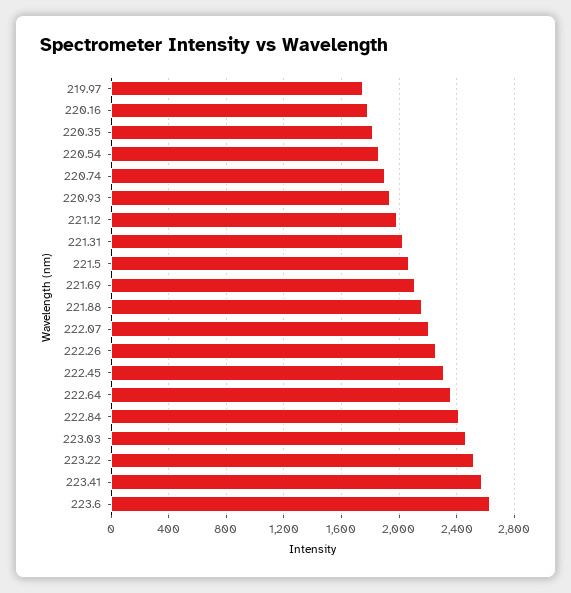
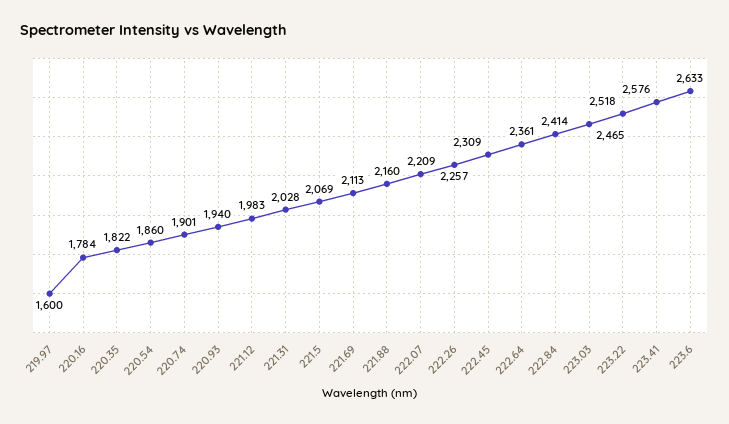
  {
-   "219.97": 1750,
+   "219.97": 1600,
    "220.16": 1784,
    "220.35": 1822,
    "220.54": 1860,
    "220.74": 1901,
    "220.93": 1940,
    "221.12": 1983,
    "221.31": 2028,
    "221.5": 2069,
    "221.69": 2113,
    "221.88": 2160,
    "222.07": 2209,
    "222.26": 2257,
    "222.45": 2309,
    "222.64": 2361,
    "222.84": 2414,
    "223.03": 2465,
    "223.22": 2518,
    "223.41": 2576,
    "223.6": 2633
  }

